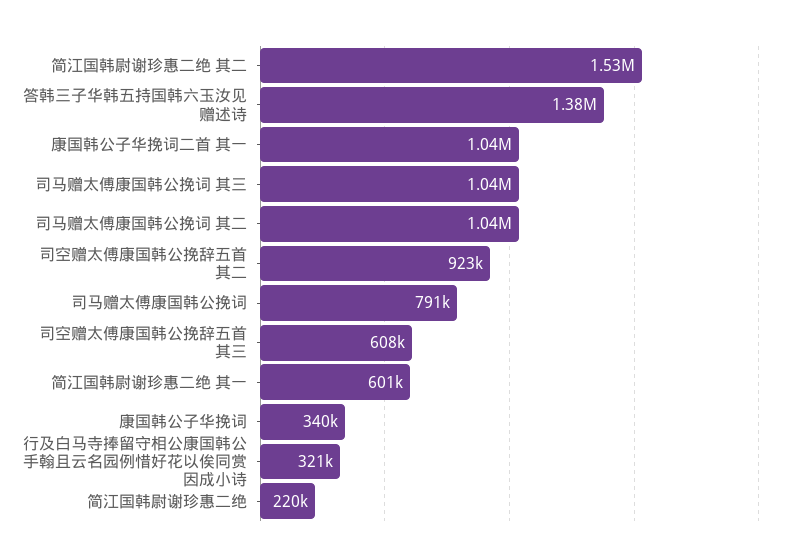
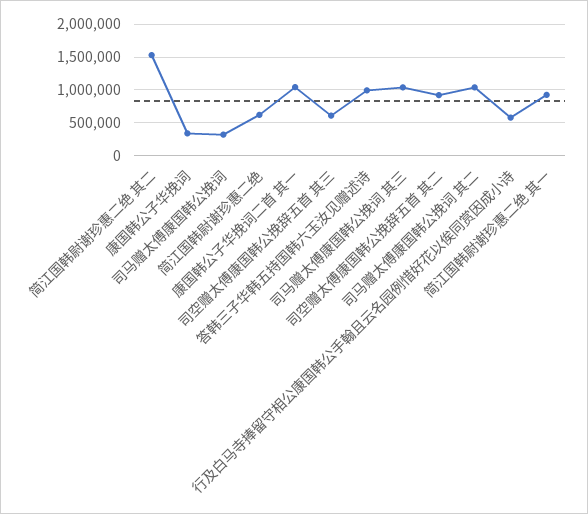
  {
    "简江国韩尉谢珍惠二绝 其二": 1530000,
-   "答韩三子华韩五持国韩六玉汝见赠述诗": 1380000,
+   "答韩三子华韩五持国韩六玉汝见赠述诗": 1000000,
    "康国韩公子华挽词二首 其一": 1040000,
    "司马赠太傅康国韩公挽词 其三": 1040000,
    "司马赠太傅康国韩公挽词 其二": 1040000,
    "司空赠太傅康国韩公挽辞五首 其二": 923000,
-   "司马赠太傅康国韩公挽词": 791000,
+   "司马赠太傅康国韩公挽词": 300000,
    "司空赠太傅康国韩公挽辞五首 其三": 608000,
-   "简江国韩尉谢珍惠二绝 其一": 601000,
+   "简江国韩尉谢珍惠二绝 其一": 900000,
    "康国韩公子华挽词": 340000,
-   "行及白马寺捧留守相公康国韩公手翰且云名园例惜好花以俟同赏因成小诗": 321000,
+   "行及白马寺捧留守相公康国韩公手翰且云名园例惜好花以俟同赏因成小诗": 600000,
-   "简江国韩尉谢珍惠二绝": 220000
+   "简江国韩尉谢珍惠二绝": 600000
  }

